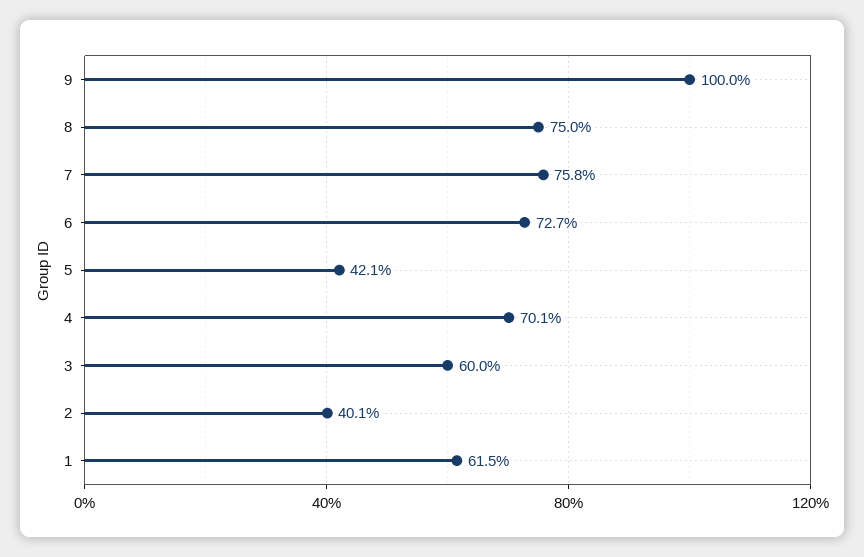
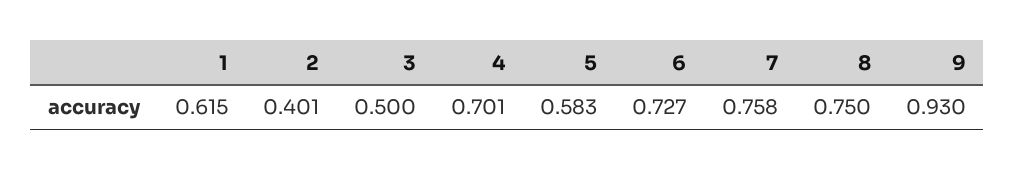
  {
-   "9": 1,
+   "9": 0.93,
    "8": 0.75,
    "7": 0.758,
    "6": 0.727,
-   "5": 0.421,
+   "5": 0.583,
    "4": 0.701,
-   "3": 0.6,
+   "3": 0.5,
    "2": 0.401,
    "1": 0.615
  }

